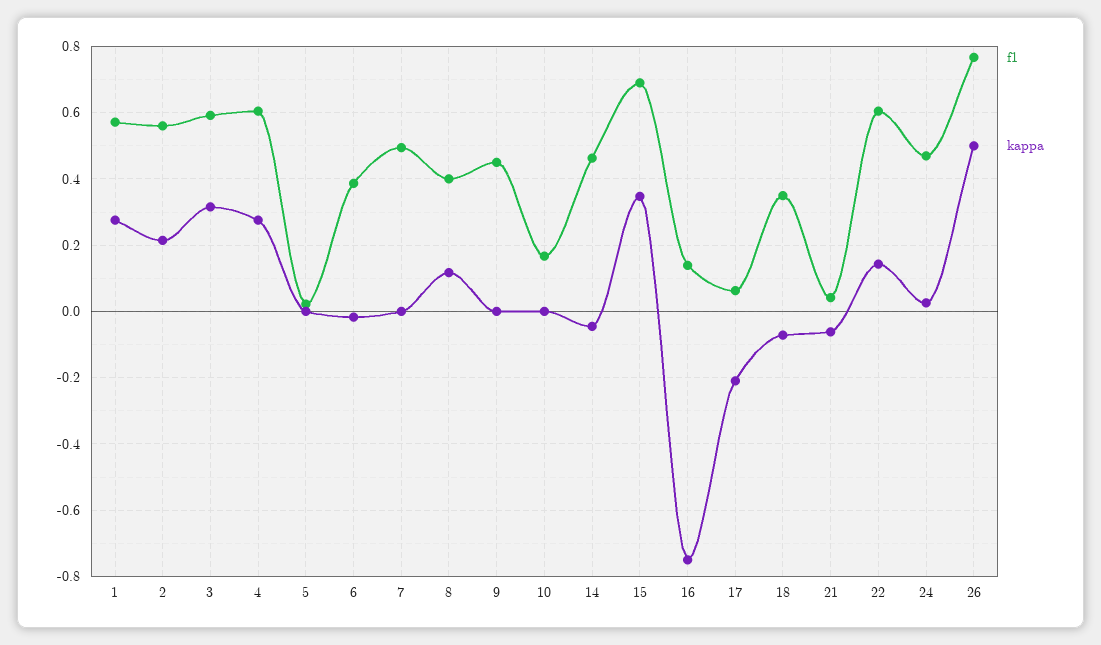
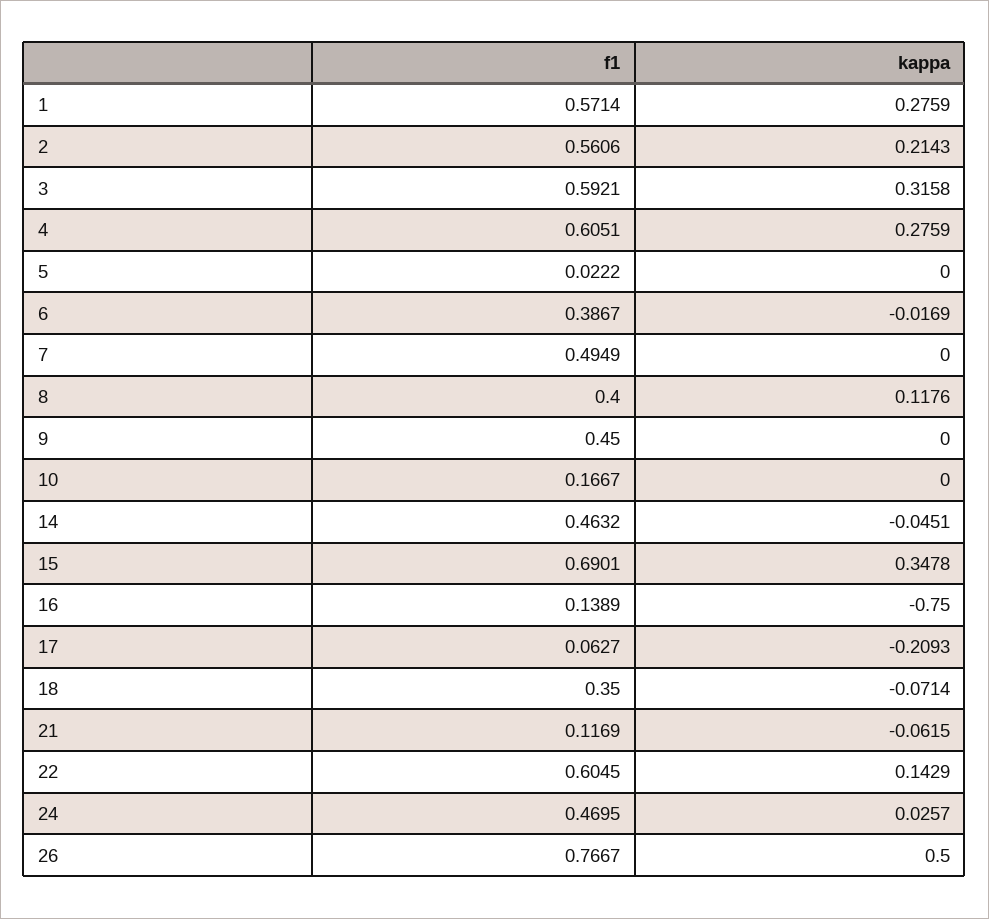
  {
    "f1": {
      "1": 0.5714,
      "2": 0.5606,
      "3": 0.5921,
      "4": 0.6051,
      "5": 0.0222,
      "6": 0.3867,
      "7": 0.4949,
      "8": 0.4,
      "9": 0.45,
      "10": 0.1667,
      "14": 0.4632,
      "15": 0.6901,
      "16": 0.1389,
      "17": 0.0627,
      "18": 0.35,
-     "21": 0.04,
+     "21": 0.1169,
      "22": 0.6045,
      "24": 0.4695,
      "26": 0.7667
    },
    "kappa": {
      "1": 0.2759,
      "2": 0.2143,
      "3": 0.3158,
      "4": 0.2759,
      "5": 0,
      "6": -0.0169,
      "7": 0,
      "8": 0.1176,
      "9": 0,
      "10": 0,
      "14": -0.0451,
      "15": 0.3478,
      "16": -0.75,
      "17": -0.2093,
      "18": -0.0714,
      "21": -0.0615,
      "22": 0.1429,
      "24": 0.0257,
      "26": 0.5
    }
  }

